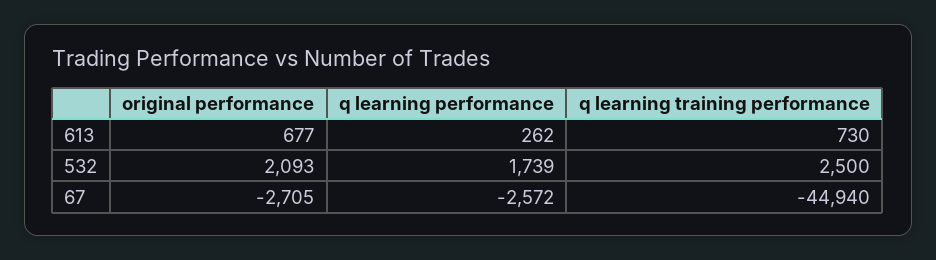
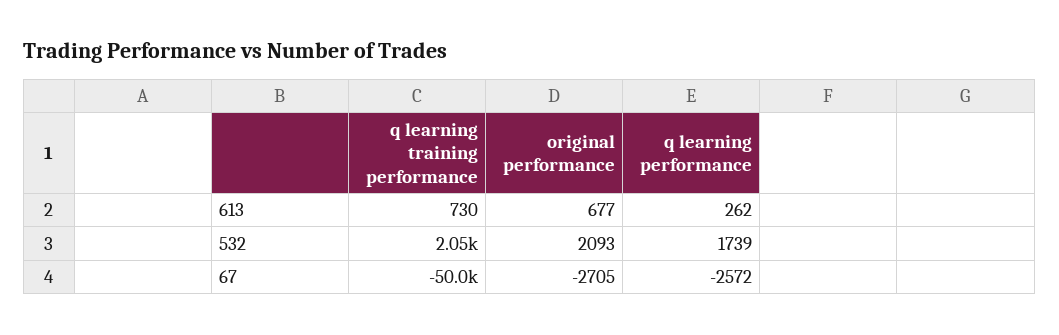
  {
    "original performance": {
      "613": 677,
      "532": 2093,
      "67": -2705
    },
    "q learning performance": {
      "613": 262,
      "532": 1739,
      "67": -2572
    },
    "q learning training performance": {
      "613": 730,
-     "532": 2500,
+     "532": 2050,
-     "67": -44940
+     "67": -50000
    }
  }

